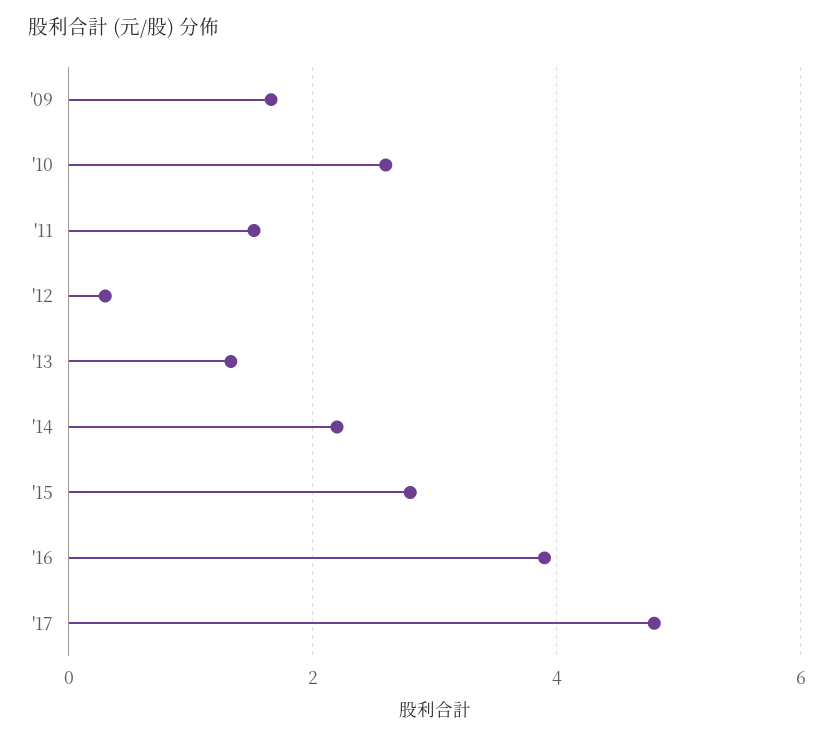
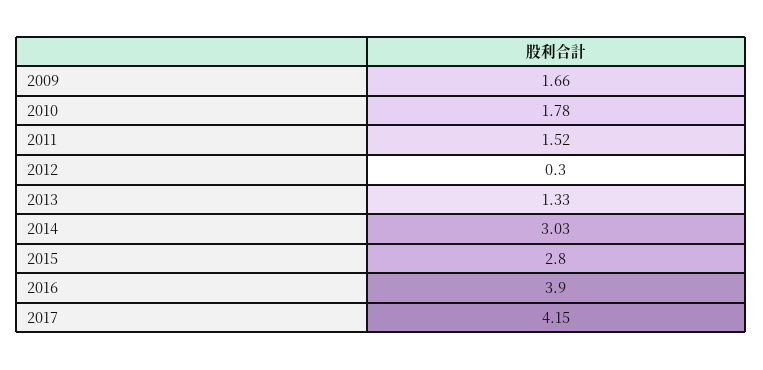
  {
    "'09": 1.66,
-   "'10": 2.6,
+   "'10": 1.78,
    "'11": 1.52,
    "'12": 0.3,
    "'13": 1.33,
-   "'14": 2.2,
+   "'14": 3.03,
    "'15": 2.8,
    "'16": 3.9,
-   "'17": 4.8
+   "'17": 4.15
  }

